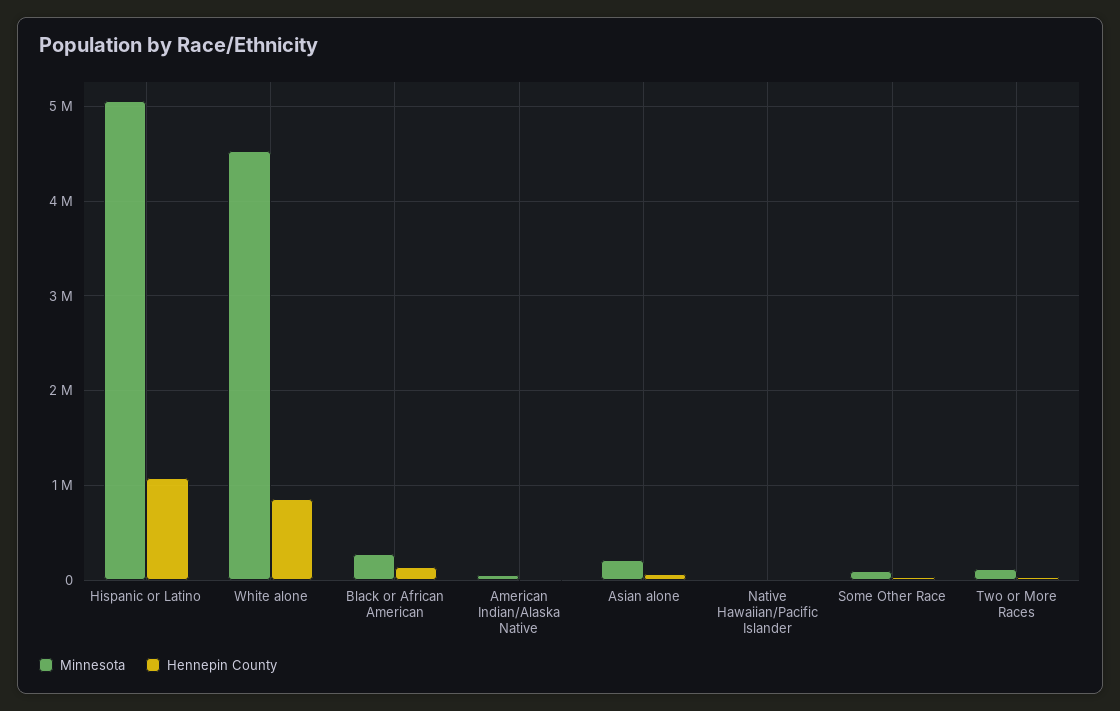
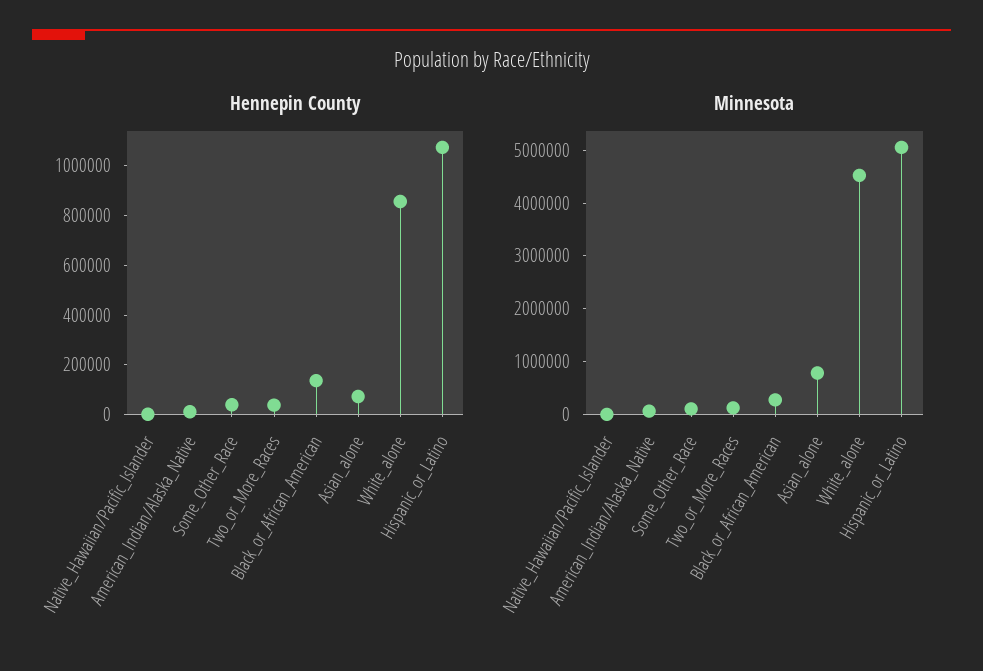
  {
    "Minnesota": {
      "Hispanic or Latino": 5100000,
      "White alone": 4500000,
      "Black or African American": 300000,
      "American Indian/Alaska Native": 100000,
-     "Asian alone": 200000,
+     "Asian alone": 800000,
      "Native Hawaiian/Pacific Islander": 0,
      "Some Other Race": 100000,
      "Two or More Races": 100000
    },
    "Hennepin County": {
      "Hispanic or Latino": 1050000,
      "White alone": 850000,
      "Black or African American": 150000,
      "American Indian/Alaska Native": 0,
      "Asian alone": 50000,
      "Native Hawaiian/Pacific Islander": 0,
      "Some Other Race": 50000,
      "Two or More Races": 50000
    }
  }

